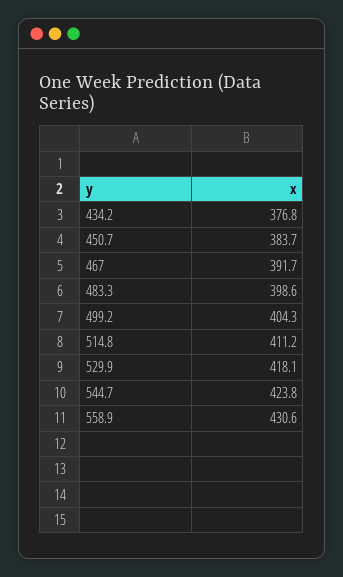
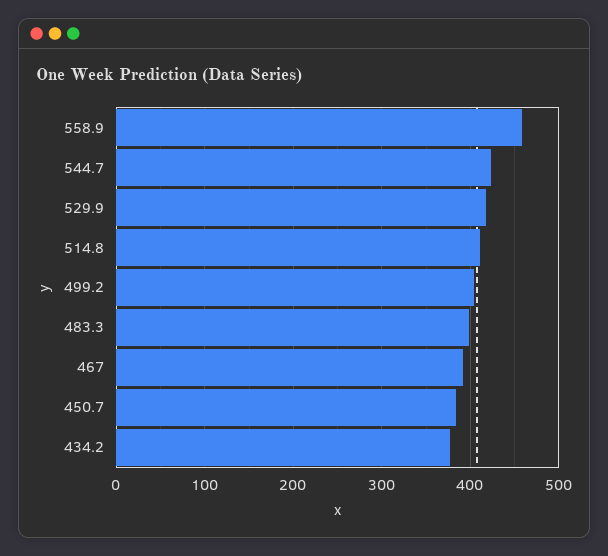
  {
    "434.2": 376.8,
    "450.7": 383.7,
    "467": 391.7,
    "483.3": 398.6,
    "499.2": 404.3,
    "514.8": 411.2,
    "529.9": 418.1,
    "544.7": 423.8,
-   "558.9": 430.6
+   "558.9": 460
  }

